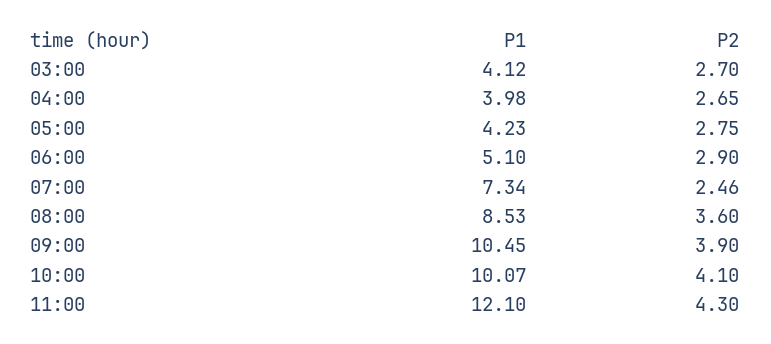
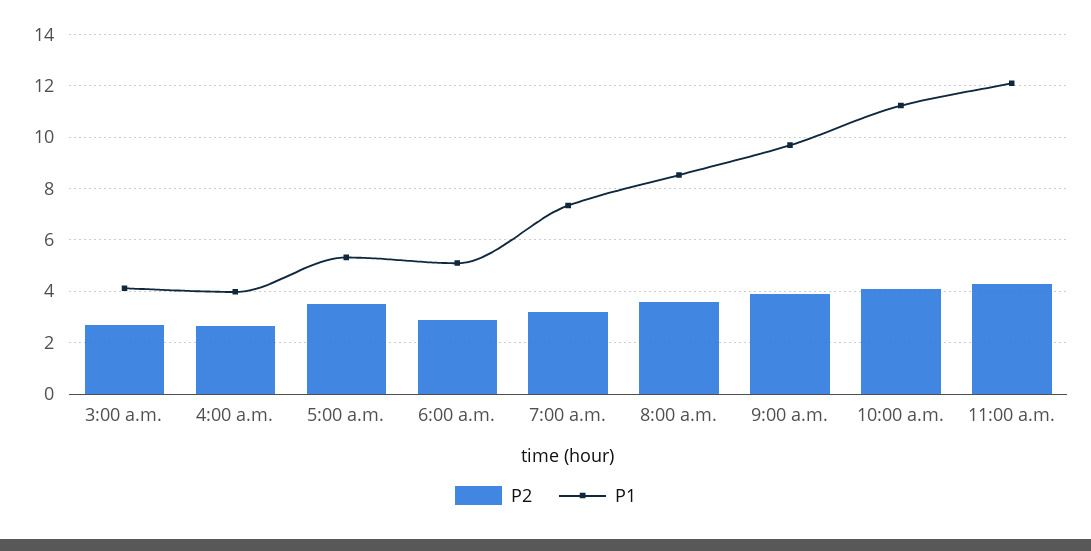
  {
    "P1": {
      "03:00": 4.12,
      "04:00": 3.98,
-     "05:00": 4.23,
+     "05:00": 5.25,
      "06:00": 5.1,
      "07:00": 7.34,
      "08:00": 8.53,
-     "09:00": 10.45,
+     "09:00": 9.75,
-     "10:00": 10.07,
+     "10:00": 11.25,
      "11:00": 12.1
    },
    "P2": {
      "03:00": 2.7,
      "04:00": 2.65,
-     "05:00": 2.75,
+     "05:00": 3.5,
      "06:00": 2.9,
-     "07:00": 2.46,
+     "07:00": 3.25,
      "08:00": 3.6,
      "09:00": 3.9,
      "10:00": 4.1,
      "11:00": 4.3
    }
  }

